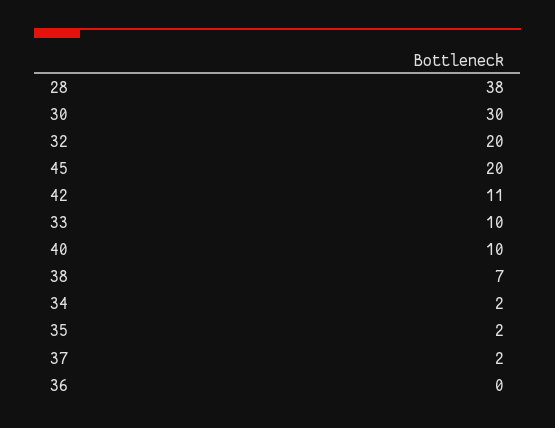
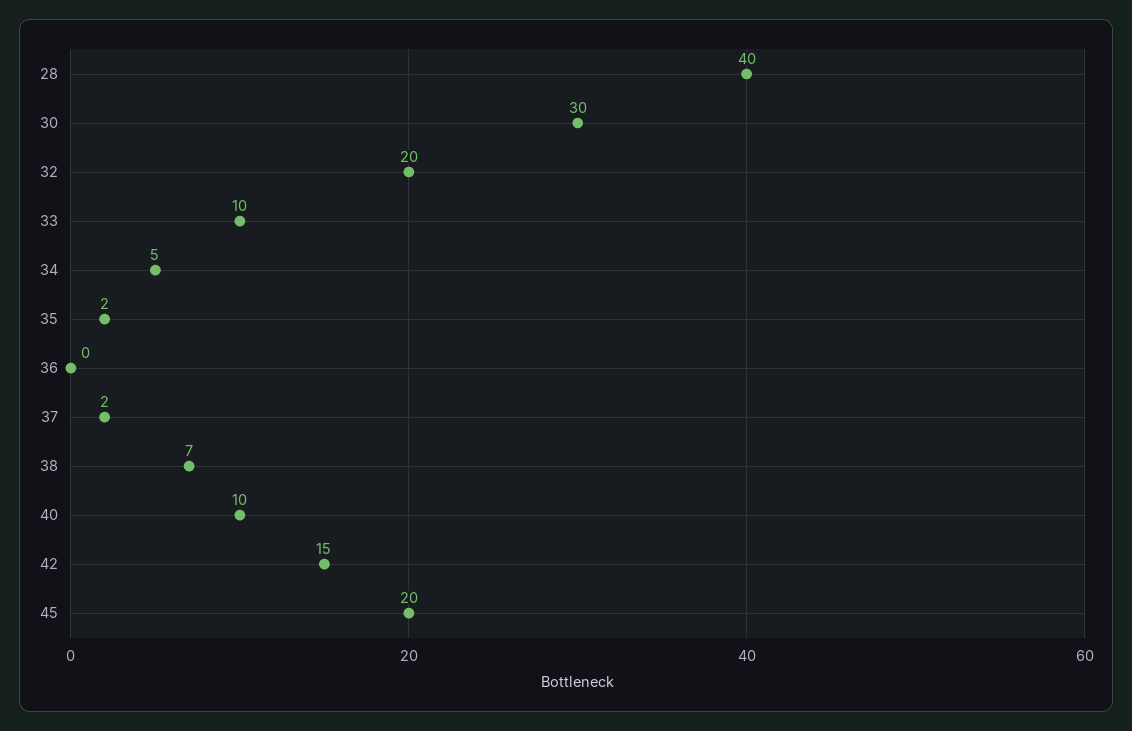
  {
-   "28": 38,
+   "28": 40,
    "30": 30,
    "32": 20,
    "45": 20,
-   "42": 11,
+   "42": 15,
    "33": 10,
    "40": 10,
    "38": 7,
-   "34": 2,
+   "34": 5,
    "35": 2,
    "37": 2,
    "36": 0
  }

